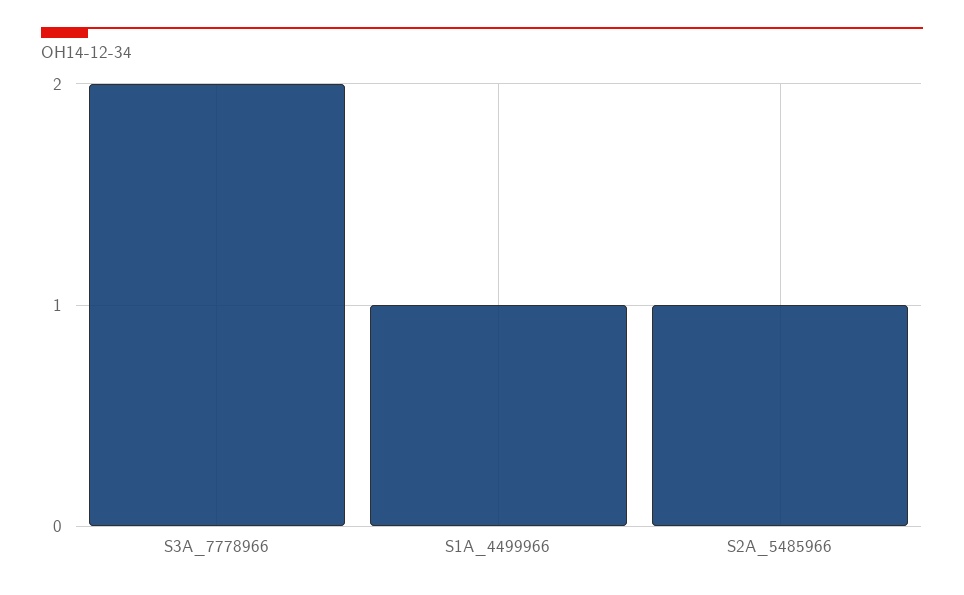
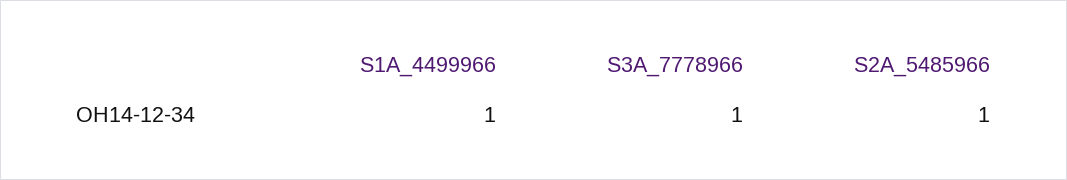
  {
-   "S3A_7778966": 2,
+   "S3A_7778966": 1,
    "S1A_4499966": 1,
    "S2A_5485966": 1
  }

